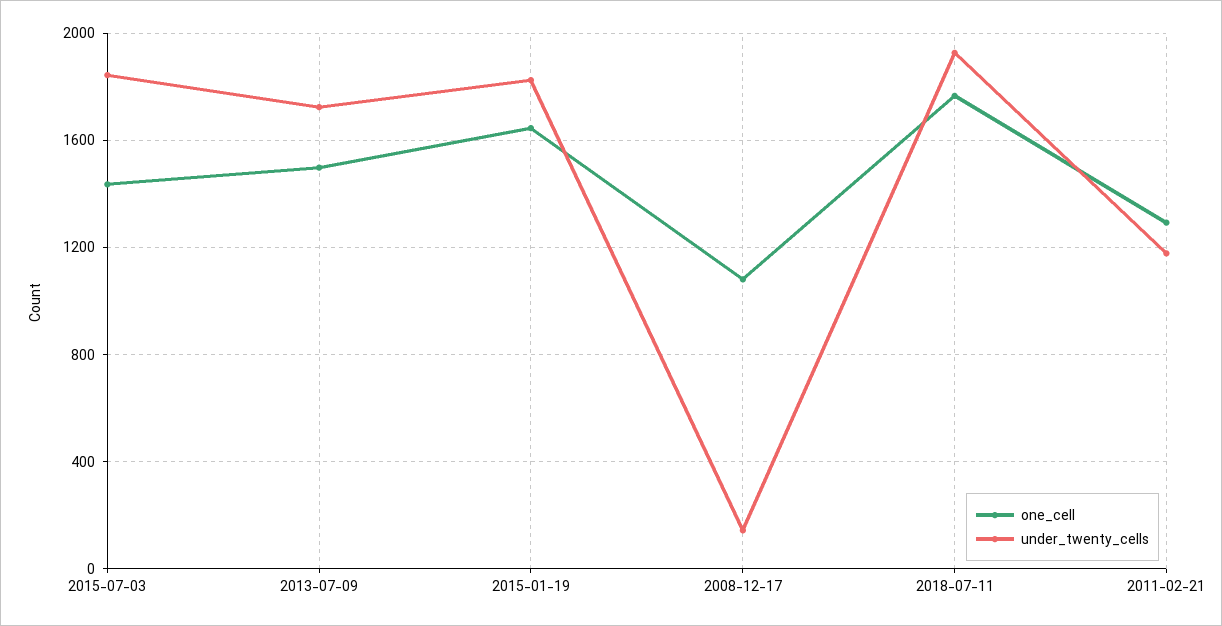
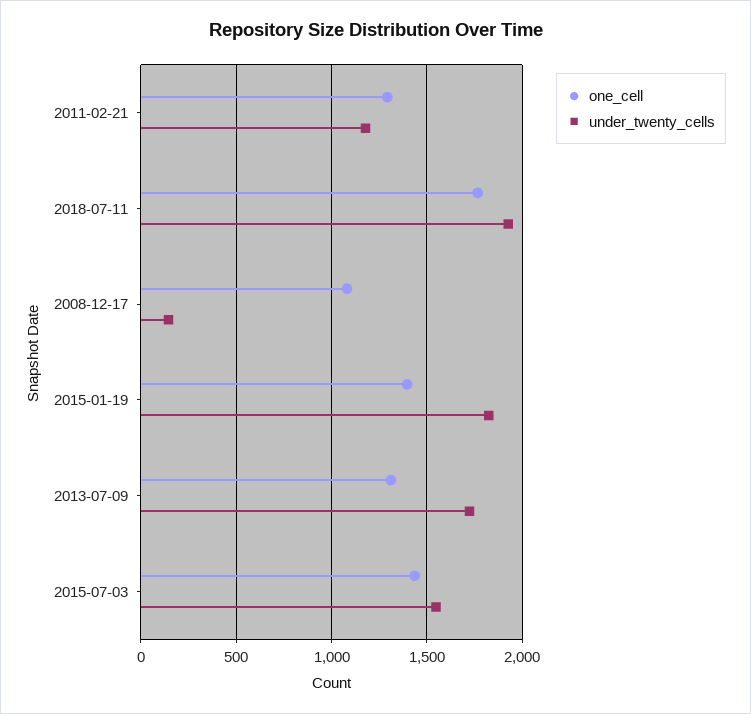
  {
    "one_cell": {
      "2015-07-03": 1450,
-     "2013-07-09": 1500,
+     "2013-07-09": 1300,
-     "2015-01-19": 1650,
+     "2015-01-19": 1400,
      "2008-12-17": 1100,
      "2018-07-11": 1750,
      "2011-02-21": 1300
    },
    "under_twenty_cells": {
-     "2015-07-03": 1850,
+     "2015-07-03": 1550,
      "2013-07-09": 1700,
      "2015-01-19": 1850,
      "2008-12-17": 150,
      "2018-07-11": 1950,
      "2011-02-21": 1200
    }
  }

